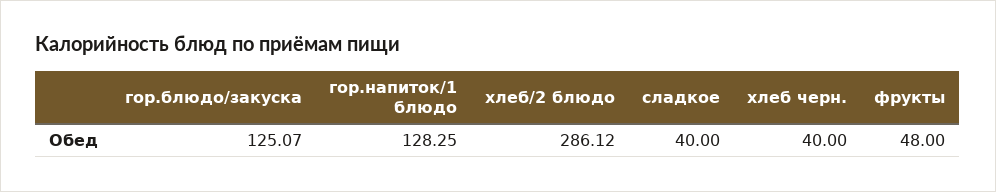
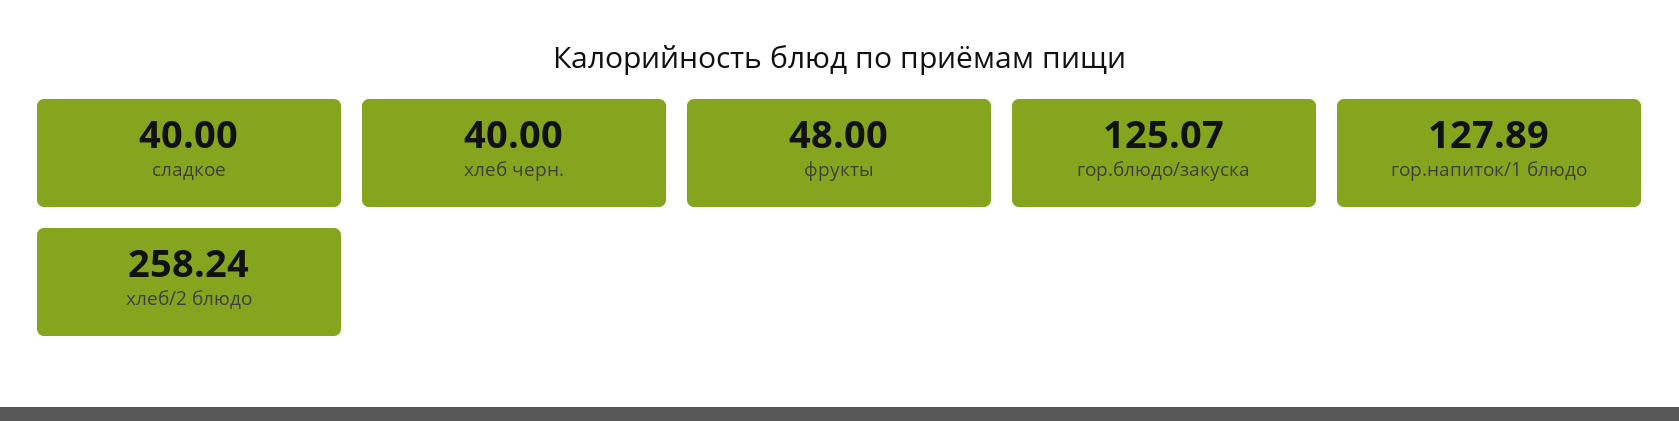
  {
    "гор.блюдо/закуска": 125.07,
-   "гор.напиток/1 блюдо": 128.25,
+   "гор.напиток/1 блюдо": 127.89,
-   "хлеб/2 блюдо": 286.12,
+   "хлеб/2 блюдо": 258.24,
    "сладкое": 40,
    "хлеб черн.": 40,
    "фрукты": 48
  }

